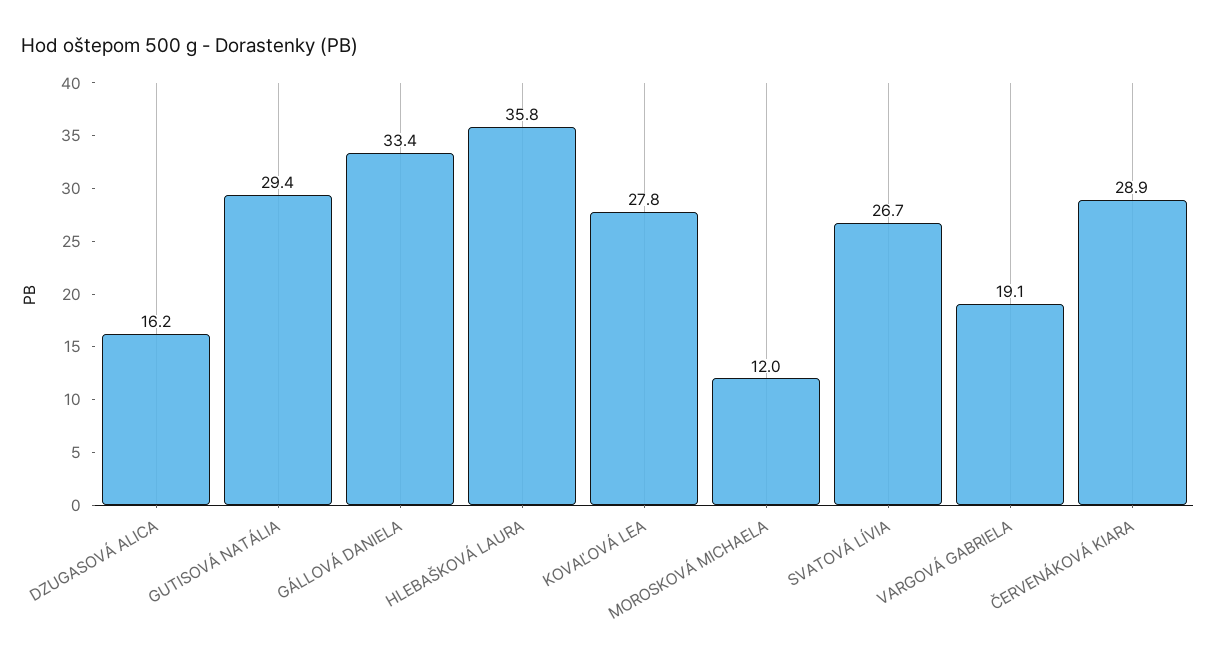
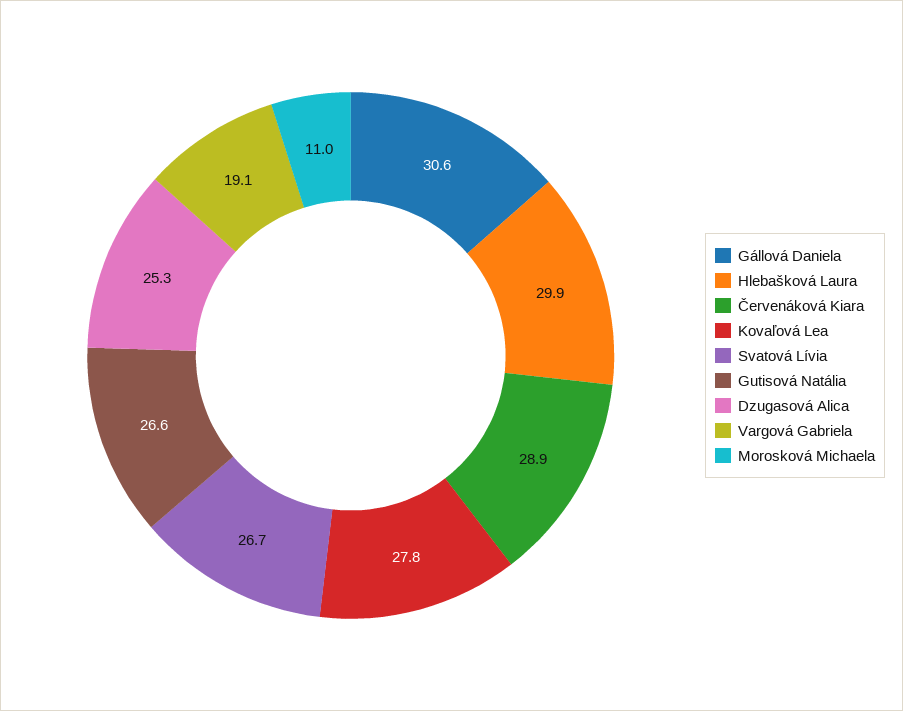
  {
-   "DZUGASOVÁ ALICA": 16.2,
+   "DZUGASOVÁ ALICA": 25.3,
-   "GUTISOVÁ NATÁLIA": 29.4,
+   "GUTISOVÁ NATÁLIA": 26.6,
-   "GÁLLOVÁ DANIELA": 33.4,
+   "GÁLLOVÁ DANIELA": 30.6,
-   "HLEBAŠKOVÁ LAURA": 35.8,
+   "HLEBAŠKOVÁ LAURA": 29.9,
    "KOVAĽOVÁ LEA": 27.8,
-   "MOROSKOVÁ MICHAELA": 12,
+   "MOROSKOVÁ MICHAELA": 11,
    "SVATOVÁ LÍVIA": 26.7,
    "VARGOVÁ GABRIELA": 19.1,
    "ČERVENÁKOVÁ KIARA": 28.9
  }

